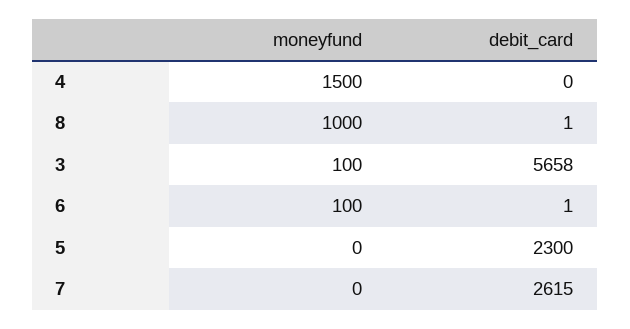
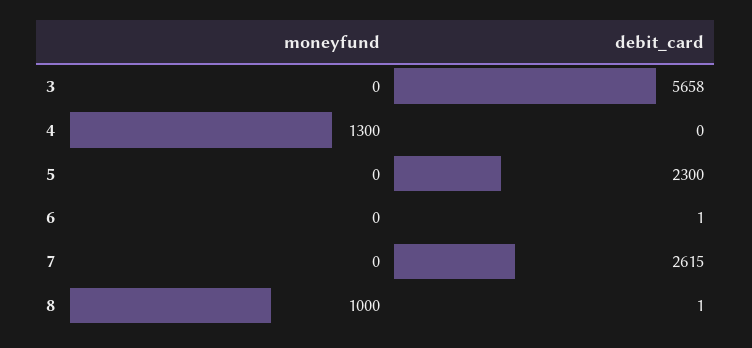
  {
    "moneyfund": {
-     "4": 1500,
+     "4": 1300,
      "8": 1000,
-     "3": 100,
+     "3": 0,
-     "6": 100,
+     "6": 0,
      "5": 0,
      "7": 0
    },
    "debit_card": {
      "4": 0,
      "8": 1,
      "3": 5658,
      "6": 1,
      "5": 2300,
      "7": 2615
    }
  }

